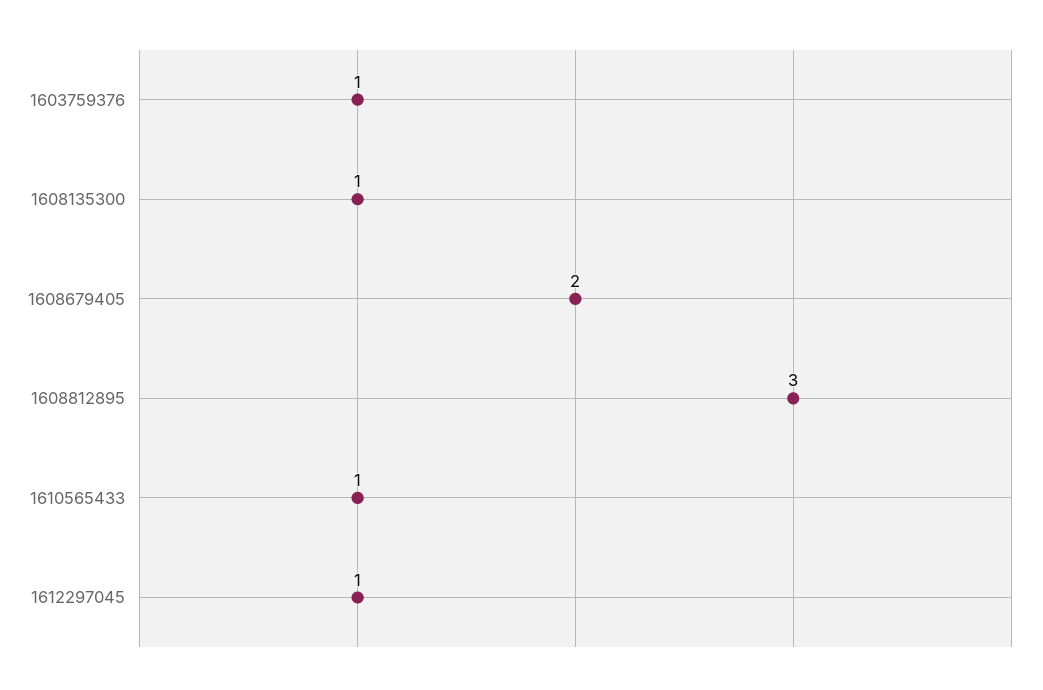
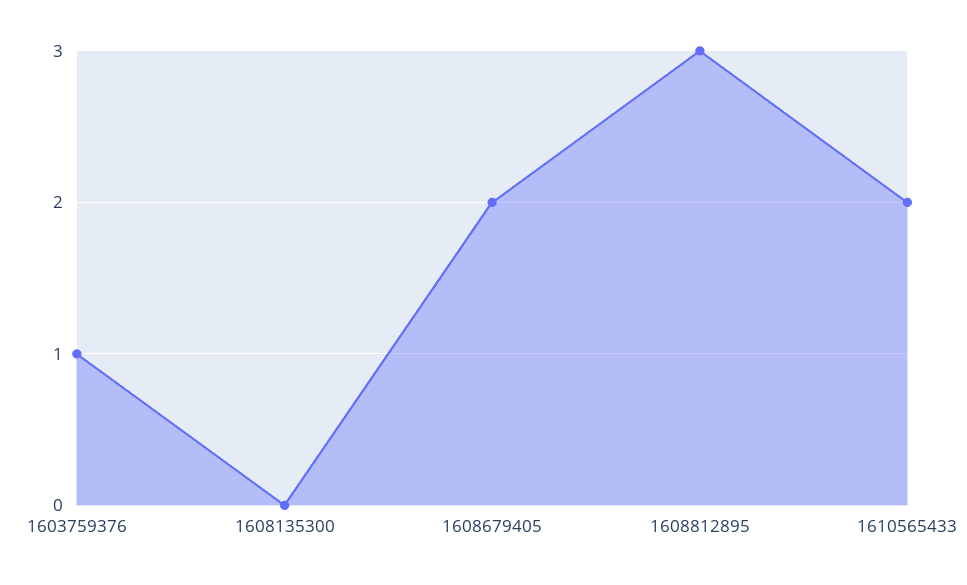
  {
    "1603759376": 1,
-   "1608135300": 1,
+   "1608135300": 0,
    "1608679405": 2,
    "1608812895": 3,
-   "1610565433": 1,
+   "1610565433": 2
-   "1612297045": 1
  }

